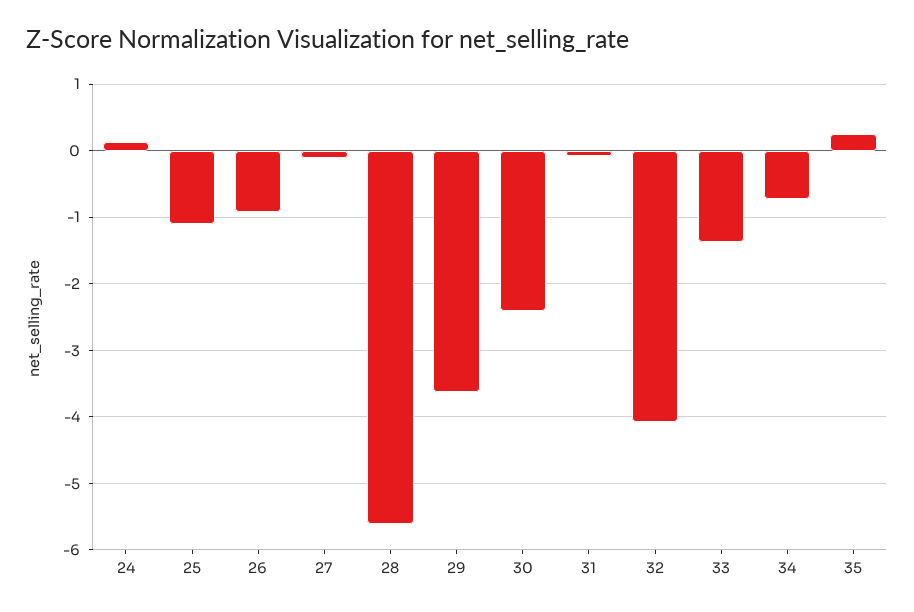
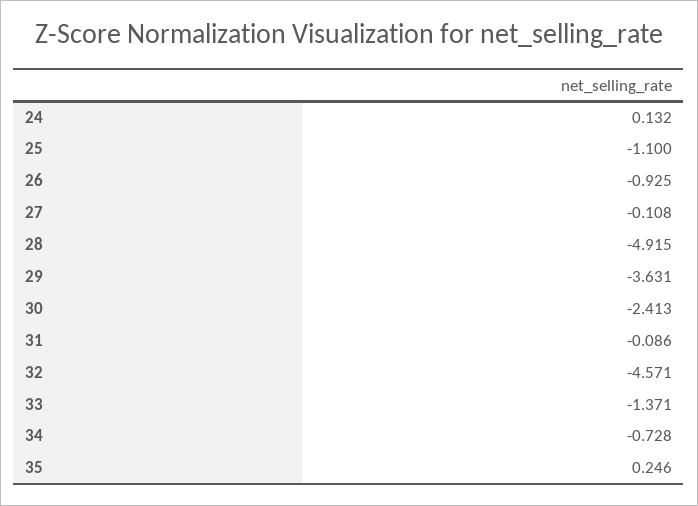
  {
    "24": 0.132,
    "25": -1.1,
    "26": -0.925,
    "27": -0.108,
-   "28": -5.6,
+   "28": -4.915,
    "29": -3.631,
    "30": -2.413,
    "31": -0.086,
-   "32": -4.1,
+   "32": -4.571,
    "33": -1.371,
    "34": -0.728,
    "35": 0.246
  }

